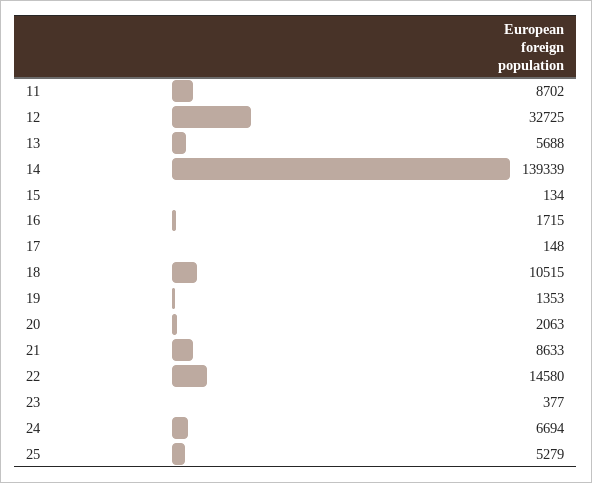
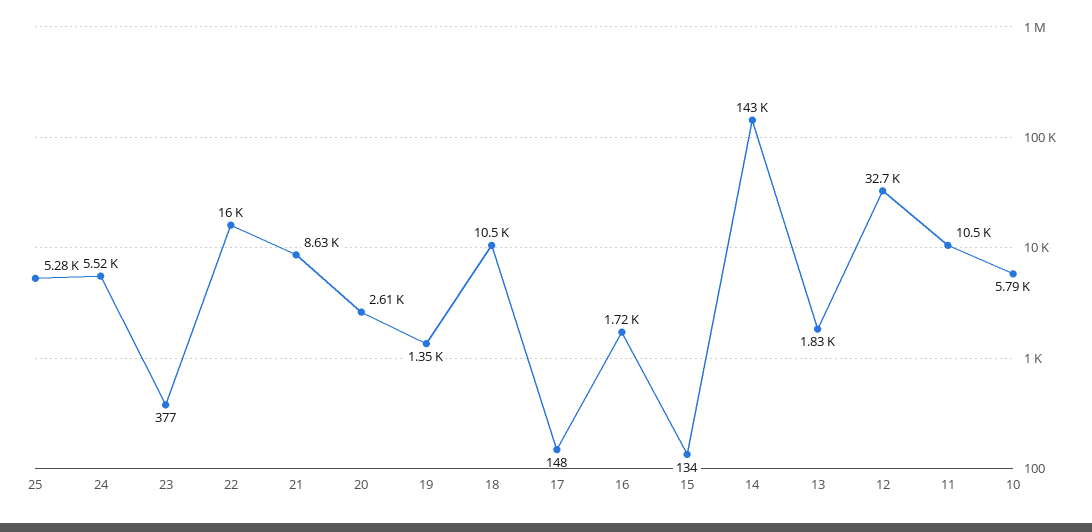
  {
-   "11": 8702,
+   "11": 10500,
    "12": 32725,
-   "13": 5688,
+   "13": 1830,
-   "14": 139339,
+   "14": 143000,
    "15": 134,
    "16": 1715,
    "17": 148,
    "18": 10515,
    "19": 1353,
-   "20": 2063,
+   "20": 2610,
    "21": 8633,
-   "22": 14580,
+   "22": 16000,
    "23": 377,
-   "24": 6694,
+   "24": 5520,
-   "25": 5279
+   "25": 5279,
+   "10": 5790
  }

